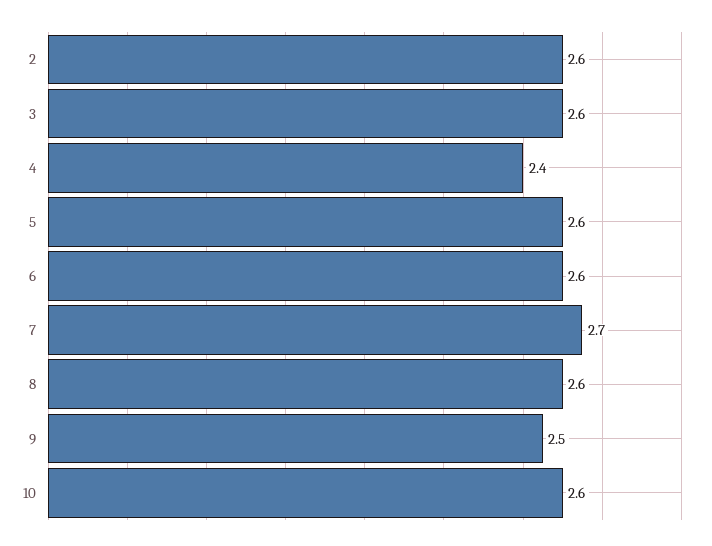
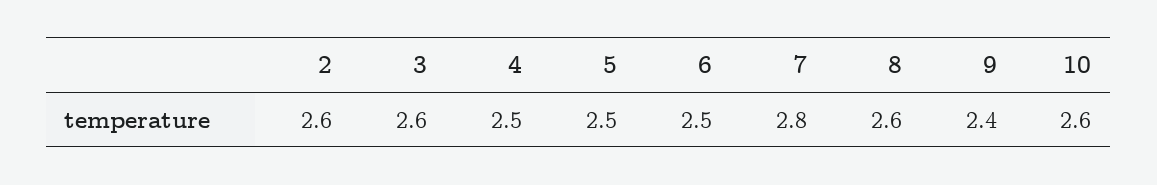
  {
    "2": 2.6,
    "3": 2.6,
-   "4": 2.4,
+   "4": 2.5,
-   "5": 2.6,
+   "5": 2.5,
-   "6": 2.6,
+   "6": 2.5,
-   "7": 2.7,
+   "7": 2.8,
    "8": 2.6,
-   "9": 2.5,
+   "9": 2.4,
    "10": 2.6
  }

